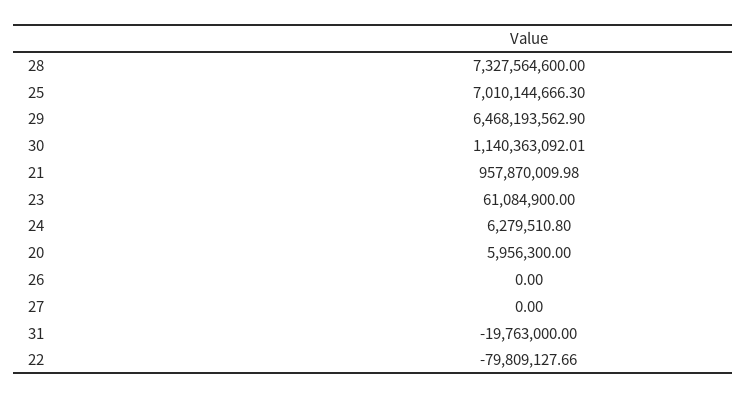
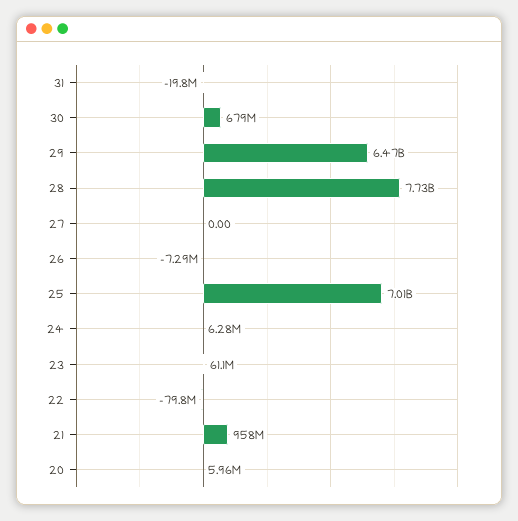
  {
-   "28": 7327564600,
+   "28": 7730000000,
    "25": 7010144666.3,
    "29": 6468193562.9,
-   "30": 1140363092.01,
+   "30": 679000000,
    "21": 957870009.98,
    "23": 61084900,
    "24": 6279510.8,
    "20": 5956300,
-   "26": 0,
+   "26": -7290000,
    "27": 0,
    "31": -19763000,
    "22": -79809127.66
  }

